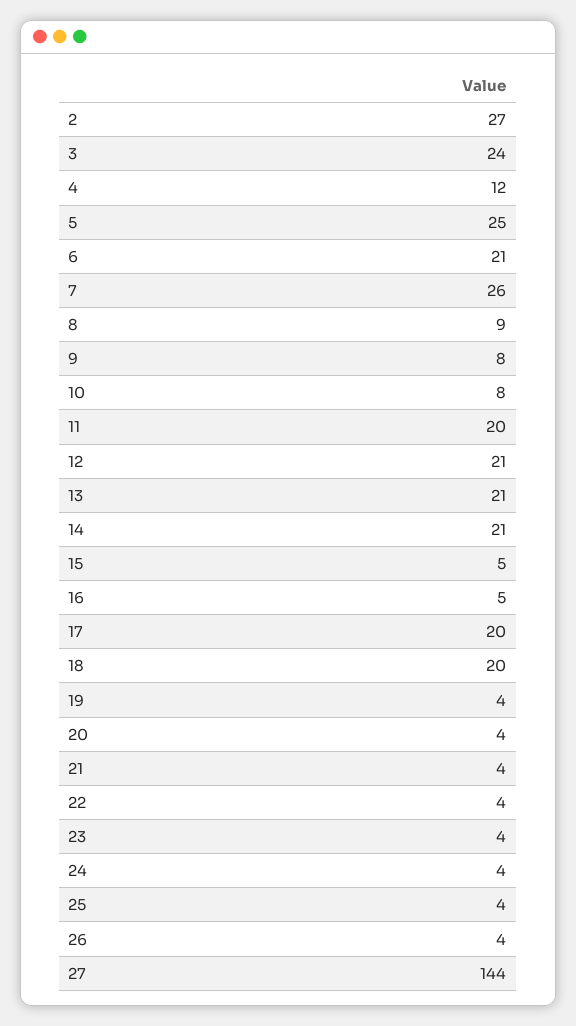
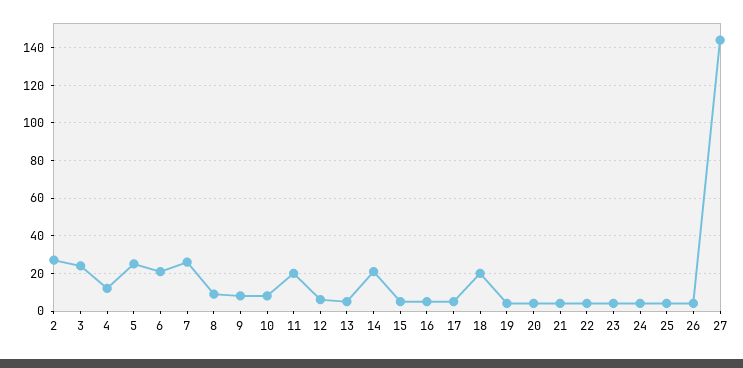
  {
    "2": 27,
    "3": 24,
    "4": 12,
    "5": 25,
    "6": 21,
    "7": 26,
    "8": 9,
    "9": 8,
    "10": 8,
    "11": 20,
-   "12": 21,
+   "12": 5,
-   "13": 21,
+   "13": 5,
    "14": 21,
    "15": 5,
    "16": 5,
-   "17": 20,
+   "17": 5,
    "18": 20,
    "19": 4,
    "20": 4,
    "21": 4,
    "22": 4,
    "23": 4,
    "24": 4,
    "25": 4,
    "26": 4,
    "27": 144
  }

